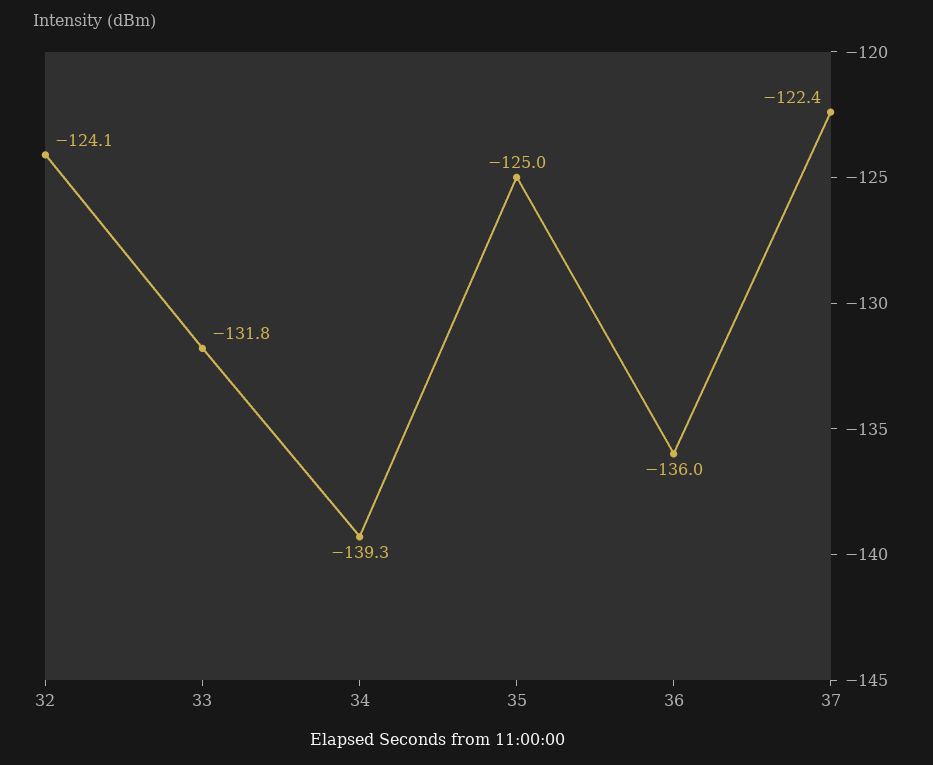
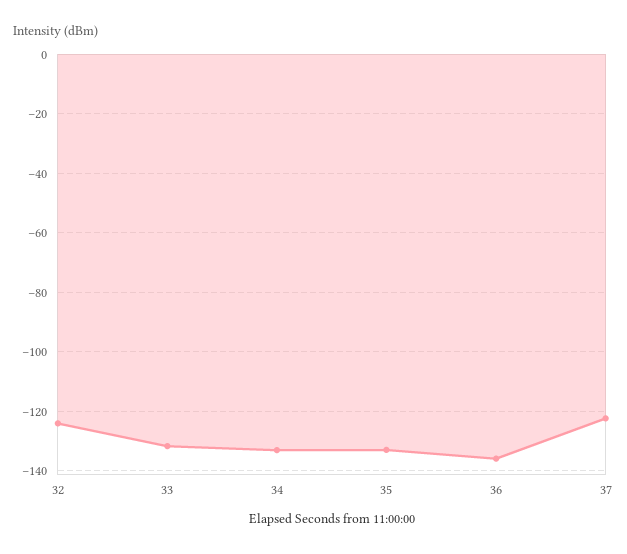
  {
    "32": -124.1,
    "33": -131.8,
-   "34": -139.3,
+   "34": -132.5,
-   "35": -125,
+   "35": -132.5,
    "36": -136,
    "37": -122.4
  }

